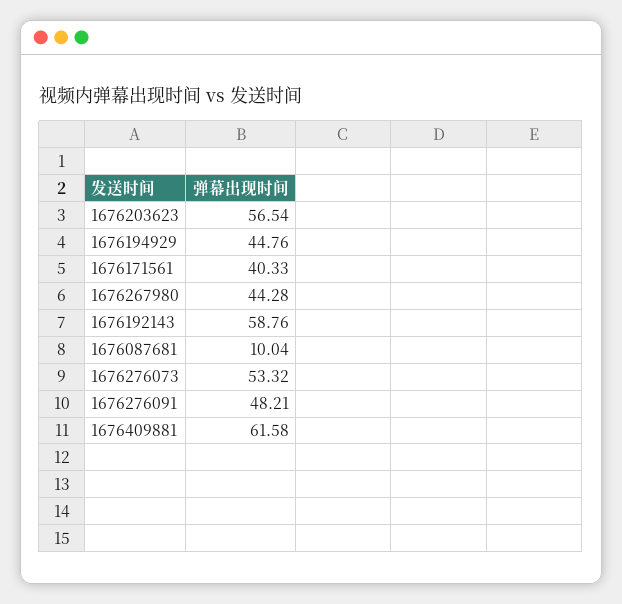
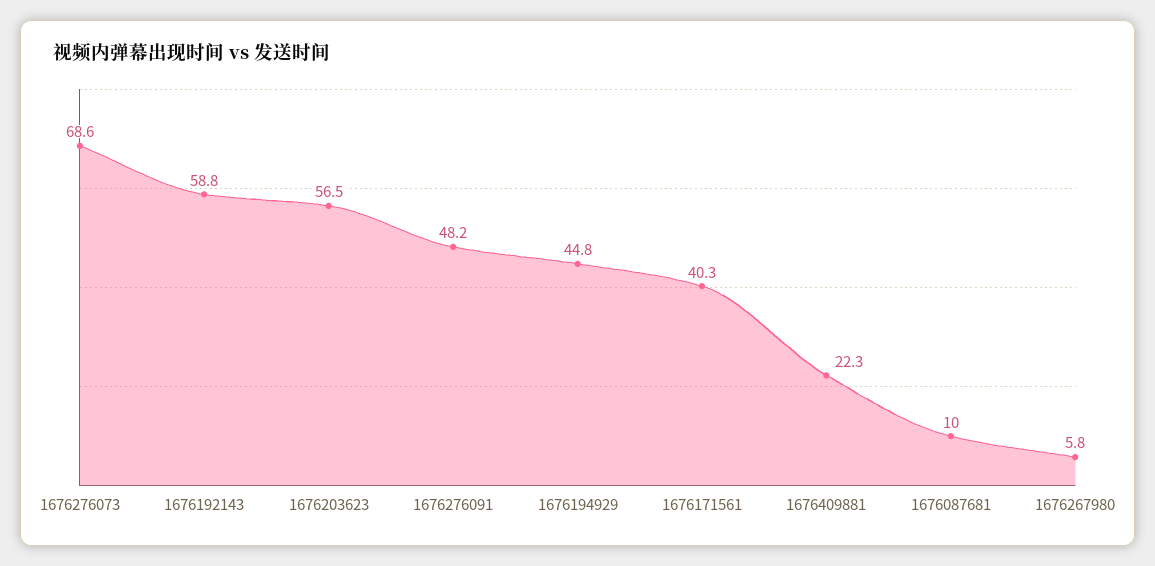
  {
    "1676203623": 56.54,
    "1676194929": 44.76,
    "1676171561": 40.33,
-   "1676267980": 44.28,
+   "1676267980": 5.8,
    "1676192143": 58.76,
    "1676087681": 10.04,
-   "1676276073": 53.32,
+   "1676276073": 68.6,
    "1676276091": 48.21,
-   "1676409881": 61.58
+   "1676409881": 22.3
  }

